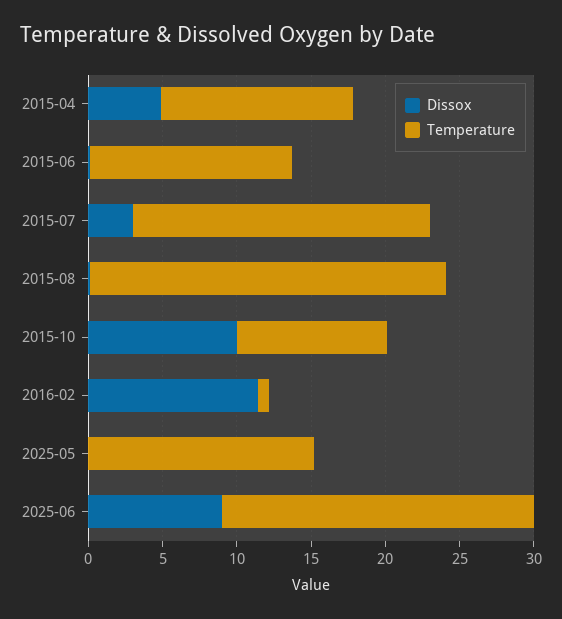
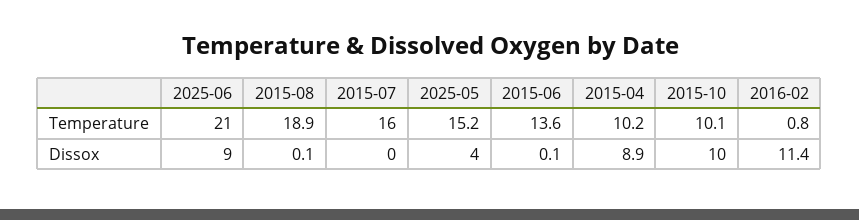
  {
    "Dissox": {
-     "2015-04": 5,
+     "2015-04": 8.9,
      "2015-06": 0.1,
-     "2015-07": 3,
+     "2015-07": 0,
      "2015-08": 0.1,
      "2015-10": 10,
      "2016-02": 11.4,
-     "2025-05": 0,
+     "2025-05": 4,
      "2025-06": 9
    },
    "Temperature": {
-     "2015-04": 13,
+     "2015-04": 10.2,
      "2015-06": 13.6,
-     "2015-07": 20,
+     "2015-07": 16,
-     "2015-08": 24,
+     "2015-08": 18.9,
      "2015-10": 10.1,
      "2016-02": 0.8,
      "2025-05": 15.2,
      "2025-06": 21
    }
  }

